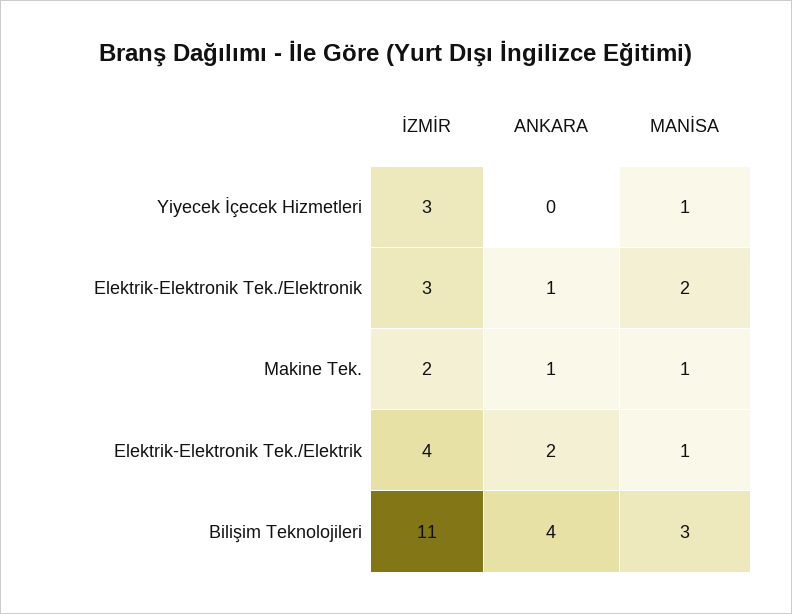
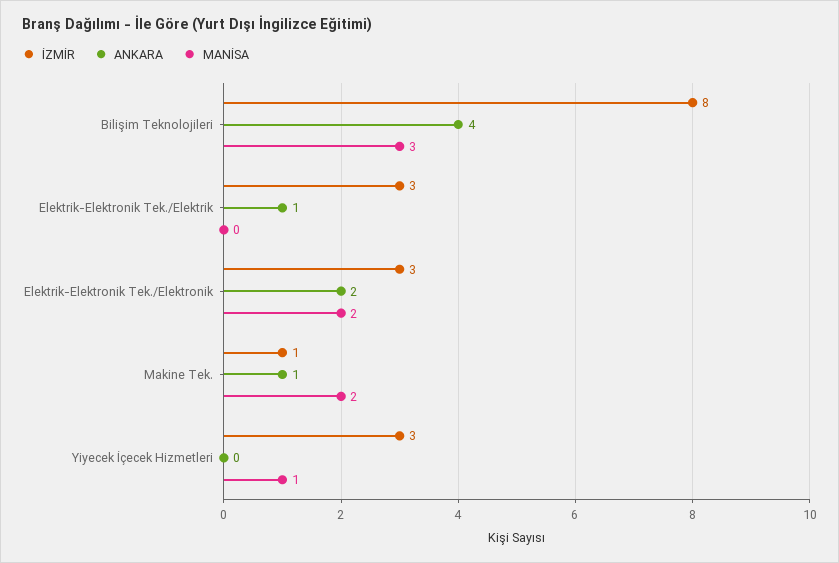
  {
    "İZMİR": {
      "Yiyecek İçecek Hizmetleri": 3,
      "Elektrik-Elektronik Tek./Elektronik": 3,
-     "Makine Tek.": 2,
+     "Makine Tek.": 1,
-     "Elektrik-Elektronik Tek./Elektrik": 4,
+     "Elektrik-Elektronik Tek./Elektrik": 3,
-     "Bilişim Teknolojileri": 11
+     "Bilişim Teknolojileri": 8
    },
    "ANKARA": {
      "Yiyecek İçecek Hizmetleri": 0,
-     "Elektrik-Elektronik Tek./Elektronik": 1,
+     "Elektrik-Elektronik Tek./Elektronik": 2,
      "Makine Tek.": 1,
-     "Elektrik-Elektronik Tek./Elektrik": 2,
+     "Elektrik-Elektronik Tek./Elektrik": 1,
      "Bilişim Teknolojileri": 4
    },
    "MANİSA": {
      "Yiyecek İçecek Hizmetleri": 1,
      "Elektrik-Elektronik Tek./Elektronik": 2,
-     "Makine Tek.": 1,
+     "Makine Tek.": 2,
-     "Elektrik-Elektronik Tek./Elektrik": 1,
+     "Elektrik-Elektronik Tek./Elektrik": 0,
      "Bilişim Teknolojileri": 3
    }
  }

